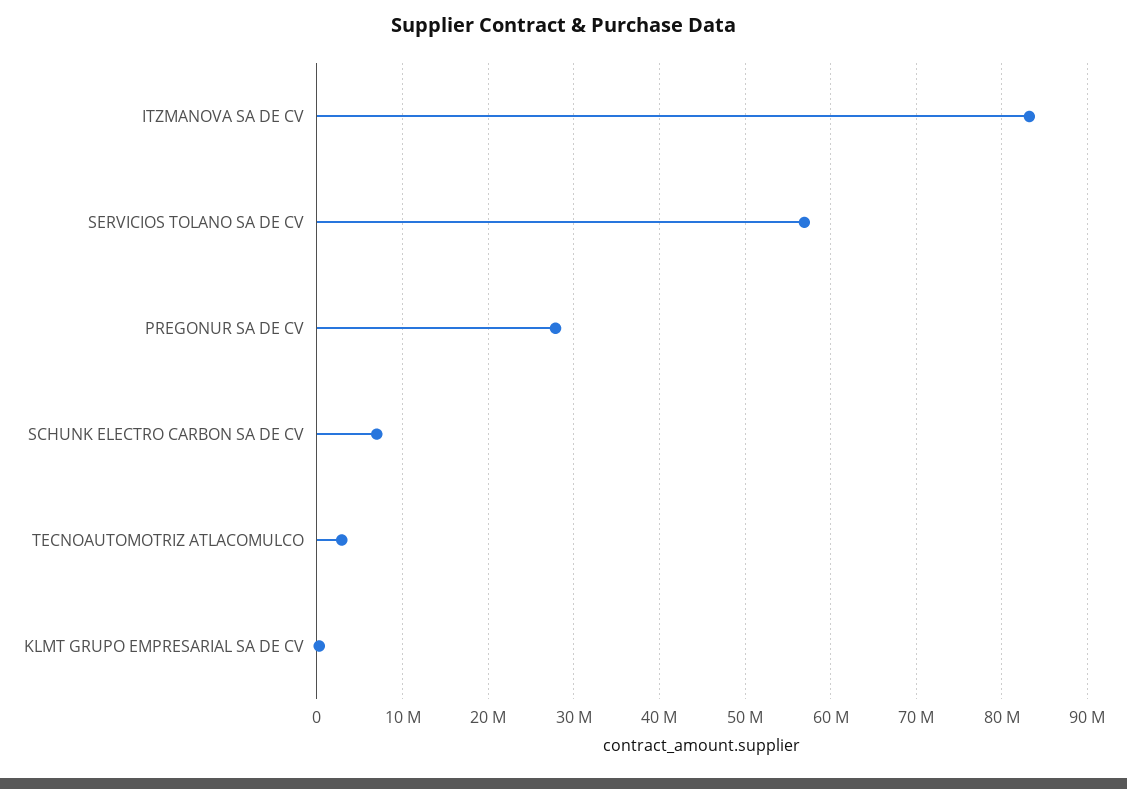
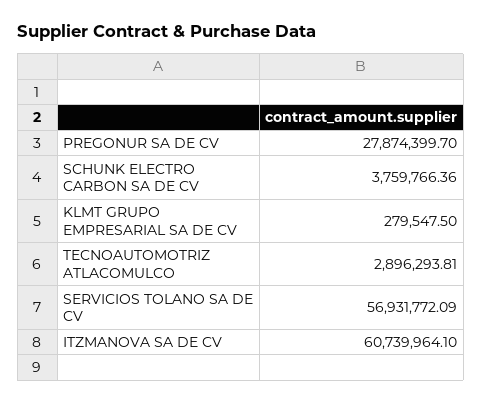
  {
-   "ITZMANOVA SA DE CV": 83000000,
+   "ITZMANOVA SA DE CV": 60739964.1,
    "SERVICIOS TOLANO SA DE CV": 56931772.09,
    "PREGONUR SA DE CV": 27874399.7,
-   "SCHUNK ELECTRO CARBON SA DE CV": 7000000,
+   "SCHUNK ELECTRO CARBON SA DE CV": 3759766.36,
    "TECNOAUTOMOTRIZ ATLACOMULCO": 2896293.81,
    "KLMT GRUPO EMPRESARIAL SA DE CV": 279547.5
  }

